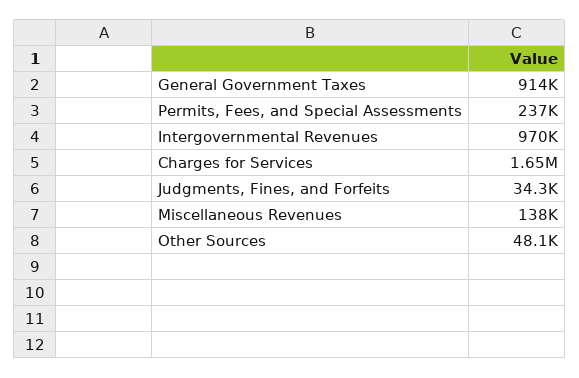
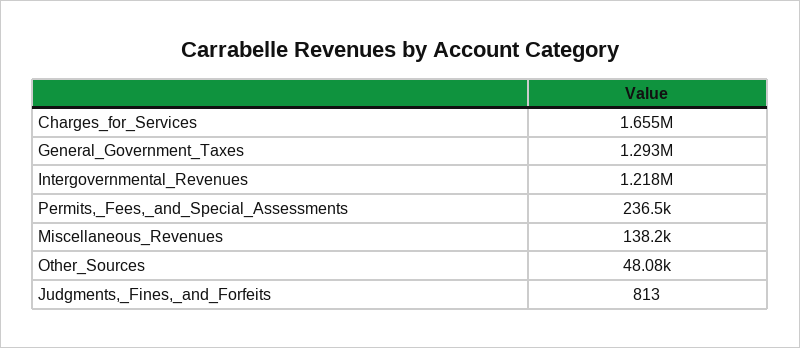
  {
-   "General Government Taxes": 914000,
+   "General Government Taxes": 1293000,
    "Permits, Fees, and Special Assessments": 236500,
-   "Intergovernmental Revenues": 970000,
+   "Intergovernmental Revenues": 1218000,
    "Charges for Services": 1655000,
-   "Judgments, Fines, and Forfeits": 34300,
+   "Judgments, Fines, and Forfeits": 813,
    "Miscellaneous Revenues": 138200,
    "Other Sources": 48080
  }

